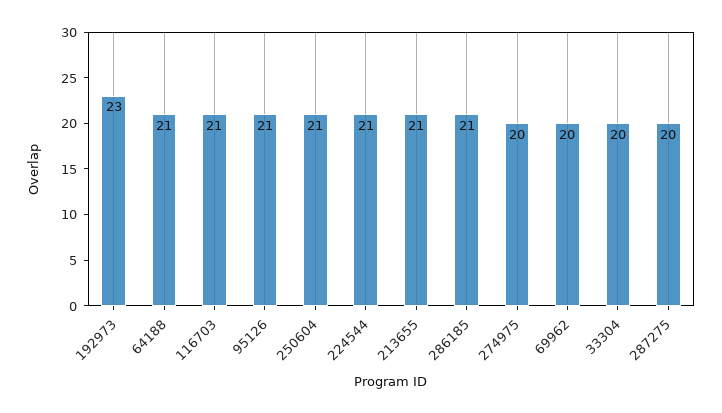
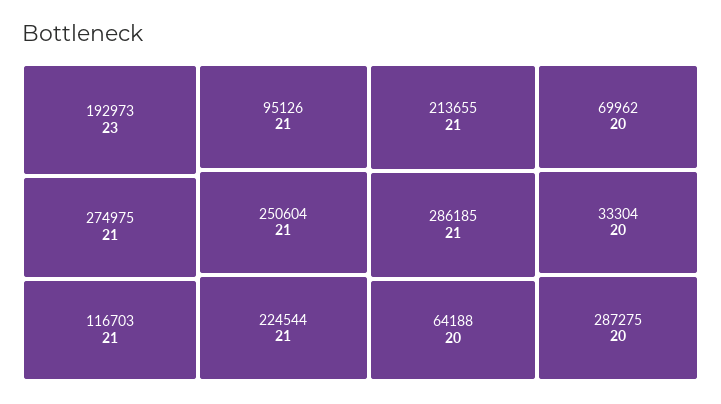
  {
    "192973": 23,
-   "64188": 21,
+   "64188": 20,
    "116703": 21,
    "95126": 21,
    "250604": 21,
    "224544": 21,
    "213655": 21,
    "286185": 21,
-   "274975": 20,
+   "274975": 21,
    "69962": 20,
    "33304": 20,
    "287275": 20
  }

